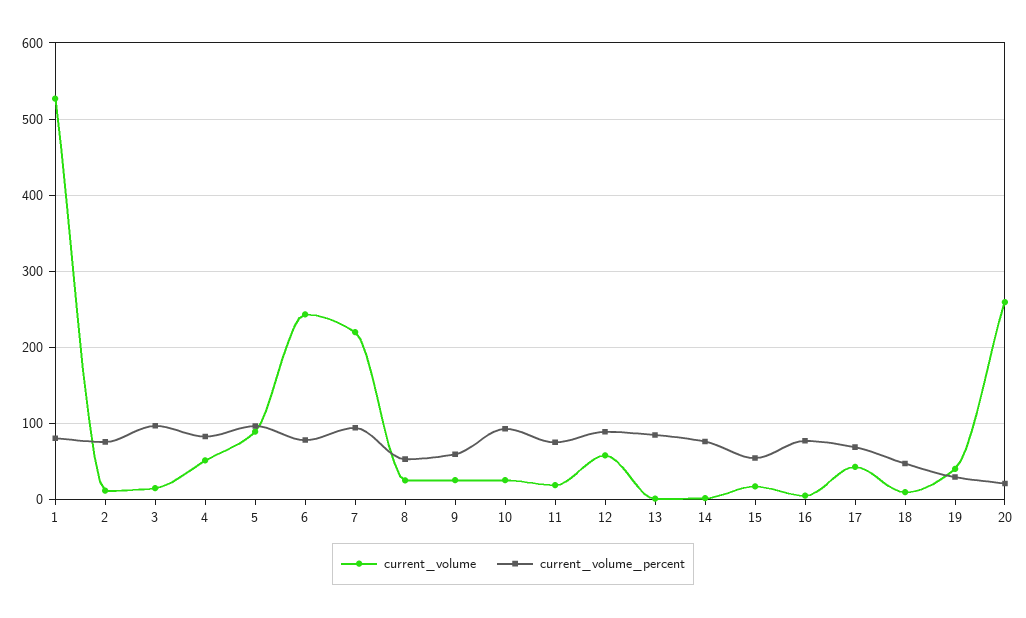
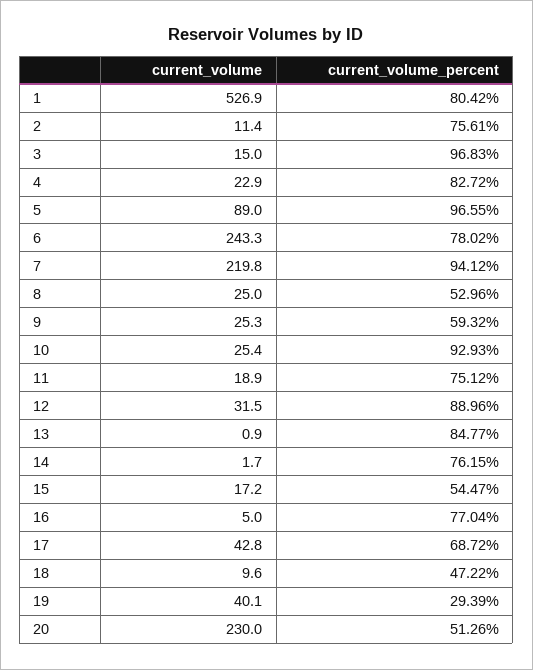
  {
    "current_volume": {
      "1": 526.9,
      "2": 11.4,
      "3": 15,
-     "4": 50,
+     "4": 22.9,
      "5": 89,
      "6": 243.3,
      "7": 219.8,
      "8": 25,
      "9": 25.3,
      "10": 25.4,
      "11": 18.9,
-     "12": 60,
+     "12": 31.5,
      "13": 0.9,
      "14": 1.7,
      "15": 17.2,
      "16": 5,
      "17": 42.8,
      "18": 9.6,
      "19": 40.1,
-     "20": 260
+     "20": 230
    },
    "current_volume_percent": {
      "1": 80.42,
      "2": 75.61,
      "3": 96.83,
      "4": 82.72,
      "5": 96.55,
      "6": 78.02,
      "7": 94.12,
      "8": 52.96,
      "9": 59.32,
      "10": 92.93,
      "11": 75.12,
      "12": 88.96,
      "13": 84.77,
      "14": 76.15,
      "15": 54.47,
      "16": 77.04,
      "17": 68.72,
      "18": 47.22,
      "19": 29.39,
-     "20": 20
+     "20": 51.26
    }
  }

